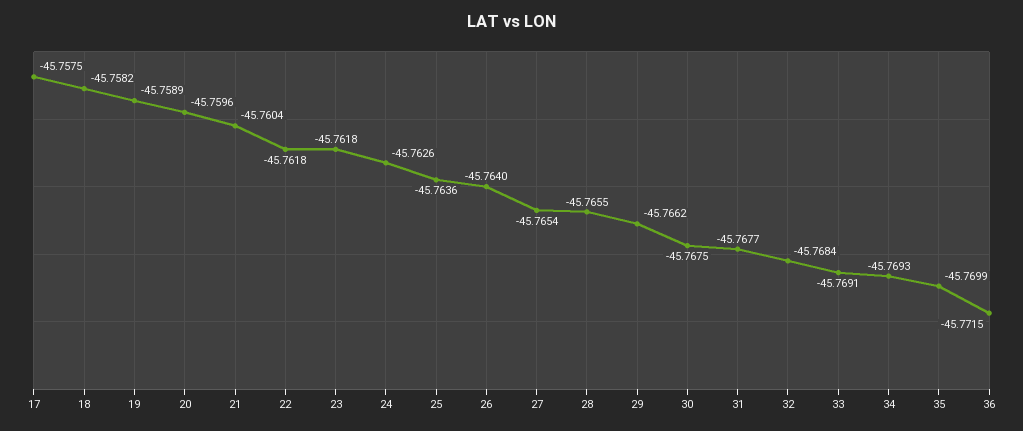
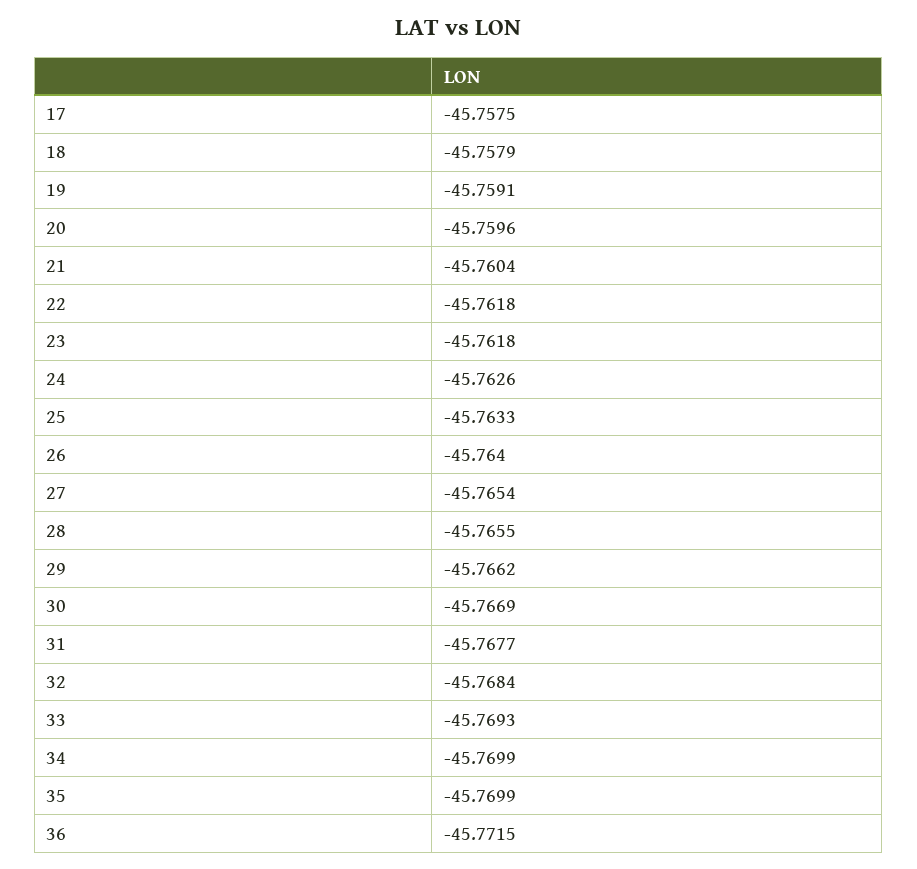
  {
    "17": -45.7575,
-   "18": -45.7582,
+   "18": -45.7579,
-   "19": -45.7589,
+   "19": -45.7591,
    "20": -45.7596,
    "21": -45.7604,
    "22": -45.7618,
    "23": -45.7618,
    "24": -45.7626,
-   "25": -45.7636,
+   "25": -45.7633,
    "26": -45.764,
    "27": -45.7654,
    "28": -45.7655,
    "29": -45.7662,
-   "30": -45.7675,
+   "30": -45.7669,
    "31": -45.7677,
    "32": -45.7684,
-   "33": -45.7691,
+   "33": -45.7693,
-   "34": -45.7693,
+   "34": -45.7699,
    "35": -45.7699,
    "36": -45.7715
  }

